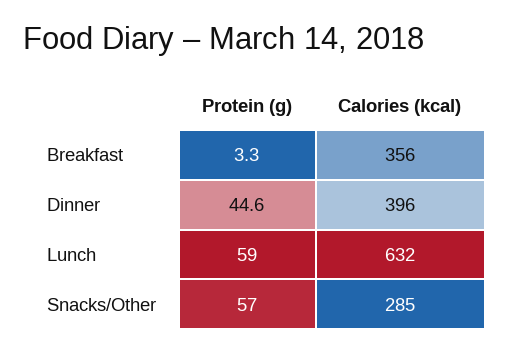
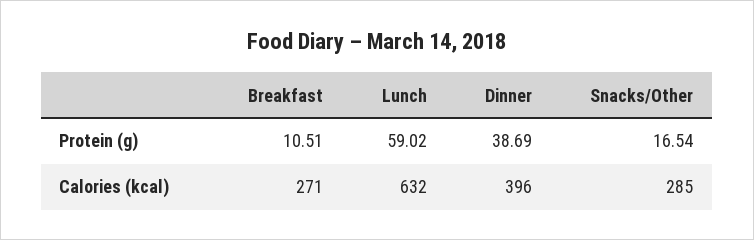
  {
    "Protein (g)": {
-     "Breakfast": 3.3,
+     "Breakfast": 10.51,
-     "Dinner": 44.6,
+     "Dinner": 38.69,
      "Lunch": 59.02,
-     "Snacks/Other": 57
+     "Snacks/Other": 16.54
    },
    "Calories (kcal)": {
-     "Breakfast": 356,
+     "Breakfast": 271,
      "Dinner": 396,
      "Lunch": 632,
      "Snacks/Other": 285
    }
  }

